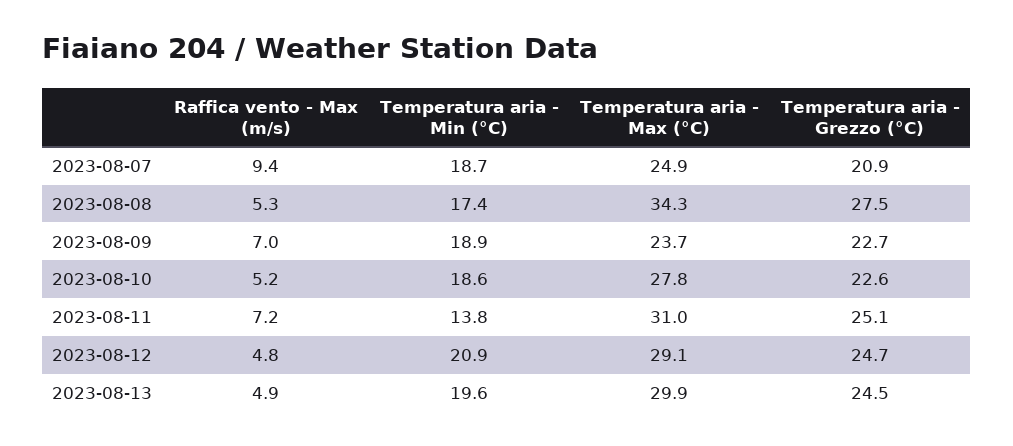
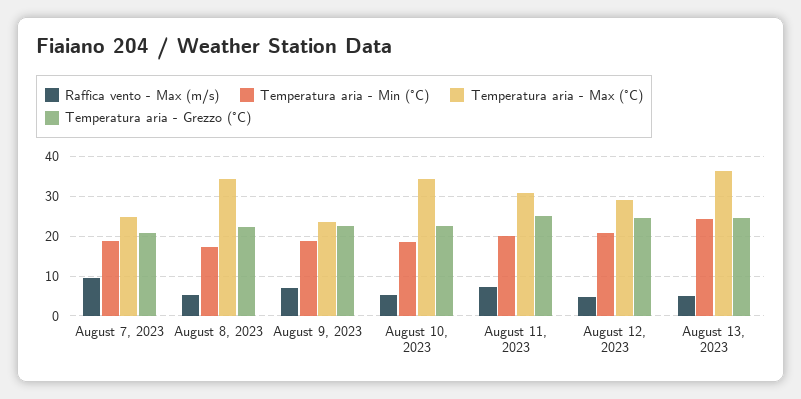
  {
    "Raffica vento - Max (m/s)": {
      "2023-08-07": 9.4,
      "2023-08-08": 5.3,
      "2023-08-09": 7,
      "2023-08-10": 5.2,
      "2023-08-11": 7.2,
      "2023-08-12": 4.8,
      "2023-08-13": 4.9
    },
    "Temperatura aria - Min (°C)": {
      "2023-08-07": 18.7,
      "2023-08-08": 17.4,
      "2023-08-09": 18.9,
      "2023-08-10": 18.6,
-     "2023-08-11": 13.8,
+     "2023-08-11": 20,
      "2023-08-12": 20.9,
-     "2023-08-13": 19.6
+     "2023-08-13": 24
    },
    "Temperatura aria - Max (°C)": {
      "2023-08-07": 24.9,
      "2023-08-08": 34.3,
      "2023-08-09": 23.7,
-     "2023-08-10": 27.8,
+     "2023-08-10": 34,
      "2023-08-11": 31,
      "2023-08-12": 29.1,
-     "2023-08-13": 29.9
+     "2023-08-13": 36
    },
    "Temperatura aria - Grezzo (°C)": {
      "2023-08-07": 20.9,
-     "2023-08-08": 27.5,
+     "2023-08-08": 22,
      "2023-08-09": 22.7,
      "2023-08-10": 22.6,
      "2023-08-11": 25.1,
      "2023-08-12": 24.7,
      "2023-08-13": 24.5
    }
  }

